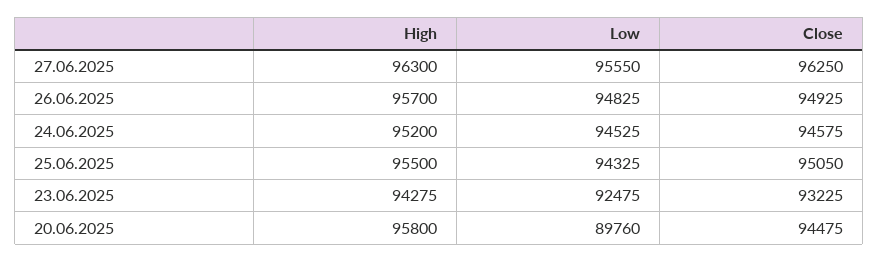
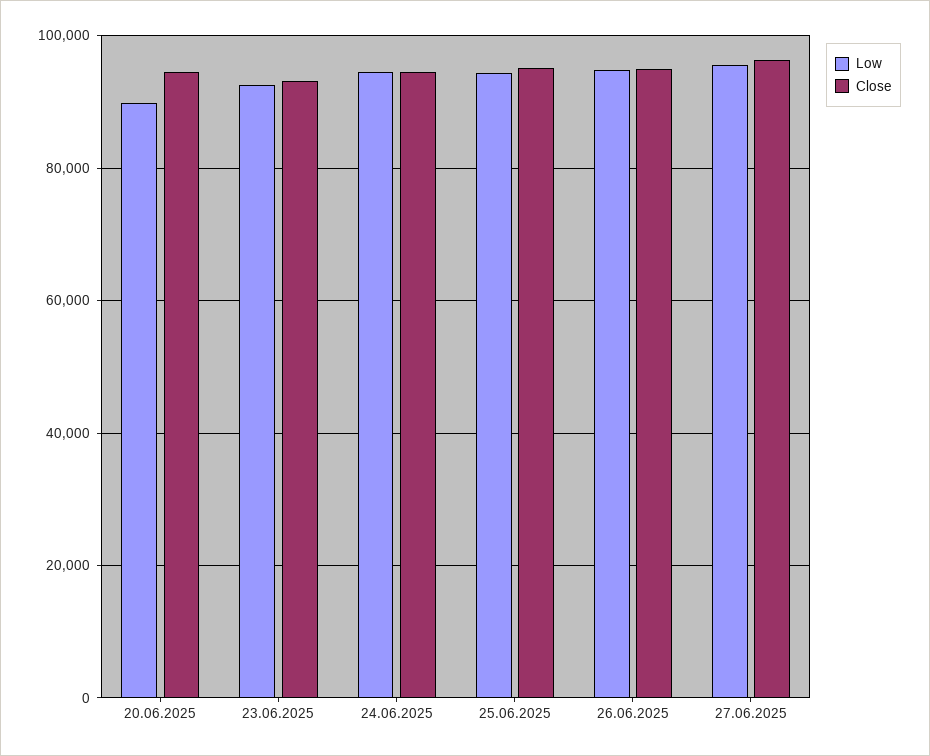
  {
-   "High": {
-     "27.06.2025": 96300,
-     "26.06.2025": 95700,
-     "24.06.2025": 95200,
-     "25.06.2025": 95500,
-     "23.06.2025": 94275,
-     "20.06.2025": 95800
-   },
    "Low": {
      "27.06.2025": 95550,
      "26.06.2025": 94825,
      "24.06.2025": 94525,
      "25.06.2025": 94325,
      "23.06.2025": 92475,
      "20.06.2025": 89760
    },
    "Close": {
      "27.06.2025": 96250,
      "26.06.2025": 94925,
      "24.06.2025": 94575,
      "25.06.2025": 95050,
      "23.06.2025": 93225,
      "20.06.2025": 94475
    }
  }

